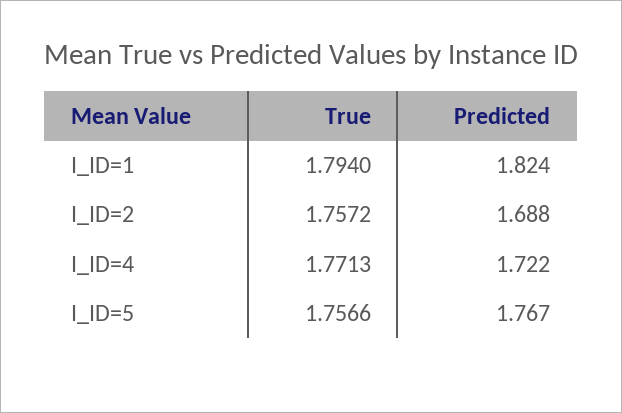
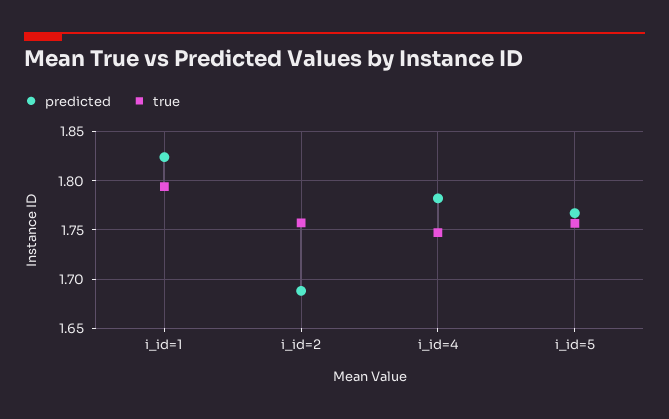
  {
    "True": {
      "I_ID=1": 1.794,
      "I_ID=2": 1.7572,
-     "I_ID=4": 1.7713,
+     "I_ID=4": 1.75,
      "I_ID=5": 1.7566
    },
    "Predicted": {
      "I_ID=1": 1.824,
      "I_ID=2": 1.688,
-     "I_ID=4": 1.722,
+     "I_ID=4": 1.78,
      "I_ID=5": 1.767
    }
  }

